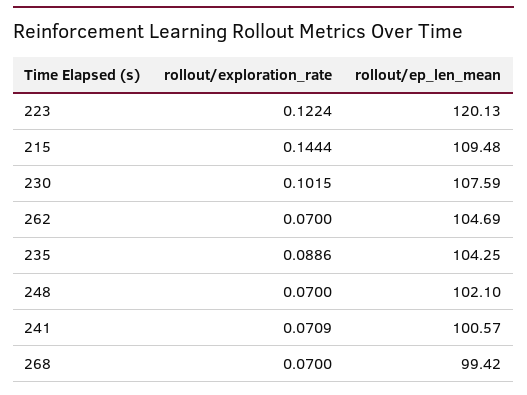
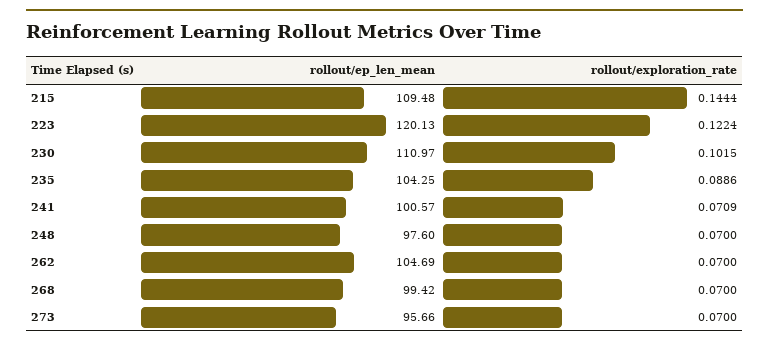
  {
    "rollout/exploration_rate": {
      "223": 0.1224,
      "215": 0.1444,
      "230": 0.1015,
      "262": 0.07,
      "235": 0.0886,
      "248": 0.07,
      "241": 0.0709,
-     "268": 0.07
+     "268": 0.07,
+     "273": 0.07
    },
    "rollout/ep_len_mean": {
      "223": 120.13,
      "215": 109.48,
-     "230": 107.59,
+     "230": 110.97,
      "262": 104.69,
      "235": 104.25,
-     "248": 102.1,
+     "248": 97.6,
      "241": 100.57,
-     "268": 99.42
+     "268": 99.42,
+     "273": 95.66
    }
  }

